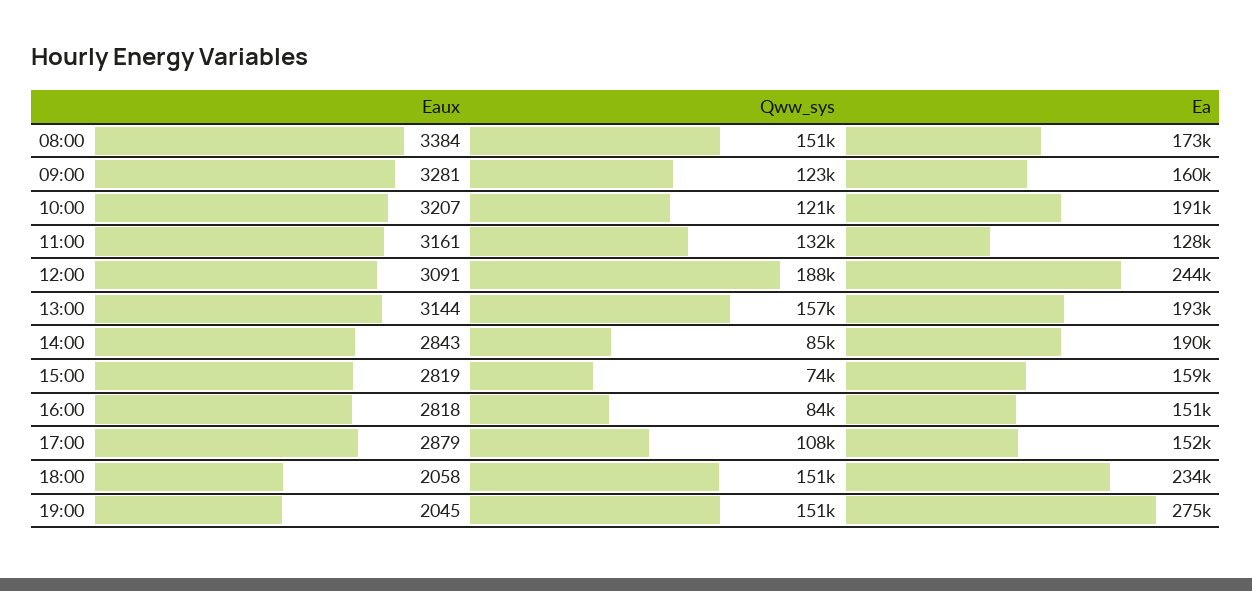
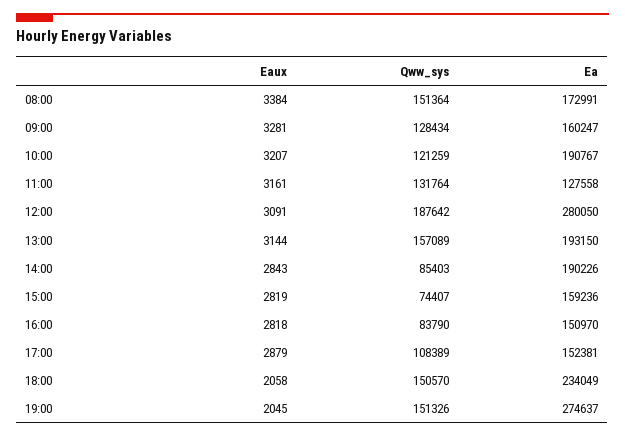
  {
    "Eaux": {
      "08:00": 3384,
      "09:00": 3281,
      "10:00": 3207,
      "11:00": 3161,
      "12:00": 3091,
      "13:00": 3144,
      "14:00": 2843,
      "15:00": 2819,
      "16:00": 2818,
      "17:00": 2879,
      "18:00": 2058,
      "19:00": 2045
    },
    "Qww_sys": {
      "08:00": 151364,
-     "09:00": 123000,
+     "09:00": 128434,
      "10:00": 121259,
      "11:00": 131764,
      "12:00": 187642,
      "13:00": 157089,
      "14:00": 85403,
      "15:00": 74407,
      "16:00": 83790,
      "17:00": 108389,
      "18:00": 150570,
      "19:00": 151326
    },
    "Ea": {
      "08:00": 172991,
      "09:00": 160247,
      "10:00": 190767,
      "11:00": 127558,
-     "12:00": 244000,
+     "12:00": 280050,
      "13:00": 193150,
      "14:00": 190226,
      "15:00": 159236,
      "16:00": 150970,
      "17:00": 152381,
      "18:00": 234049,
      "19:00": 274637
    }
  }

